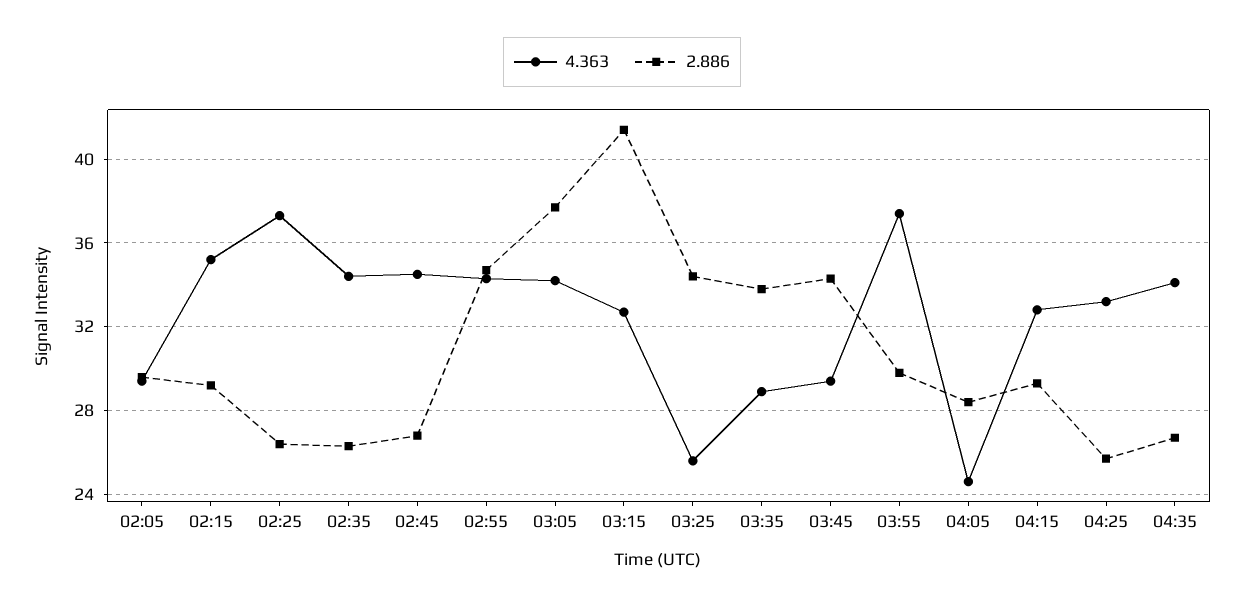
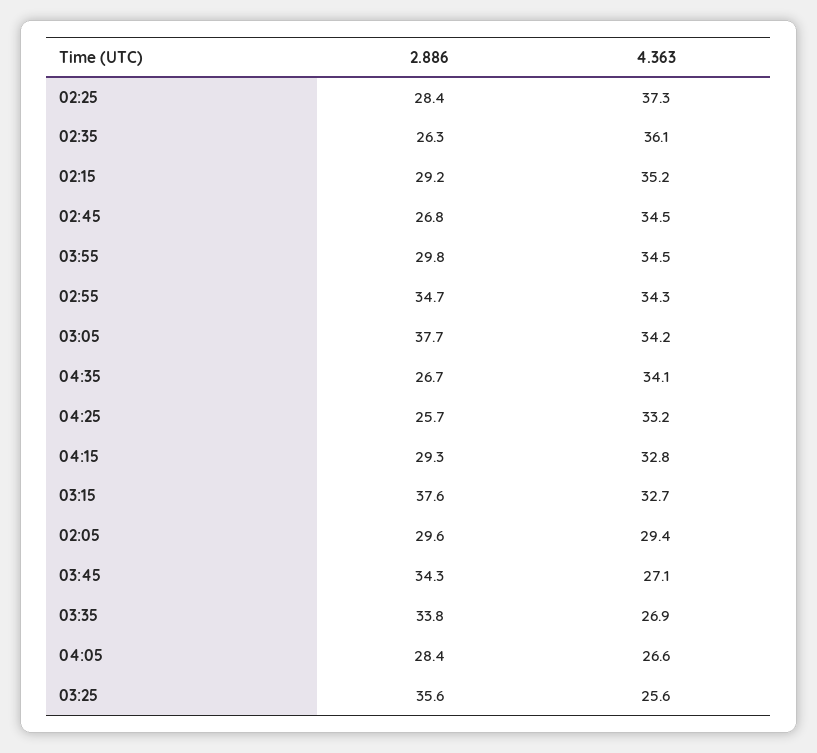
  {
    "4.363": {
      "02:05": 29.4,
      "02:15": 35.2,
      "02:25": 37.3,
-     "02:35": 34.5,
+     "02:35": 36.1,
      "02:45": 34.5,
      "02:55": 34.3,
      "03:05": 34.2,
      "03:15": 32.7,
      "03:25": 25.6,
-     "03:35": 29,
+     "03:35": 26.9,
-     "03:45": 29.5,
+     "03:45": 27.1,
-     "03:55": 37.5,
+     "03:55": 34.5,
-     "04:05": 24.5,
+     "04:05": 26.6,
      "04:15": 32.8,
      "04:25": 33.2,
      "04:35": 34.1
    },
    "2.886": {
      "02:05": 29.6,
      "02:15": 29.2,
-     "02:25": 26.5,
+     "02:25": 28.4,
      "02:35": 26.3,
      "02:45": 26.8,
      "02:55": 34.7,
      "03:05": 37.7,
-     "03:15": 41.5,
+     "03:15": 37.6,
-     "03:25": 34.5,
+     "03:25": 35.6,
      "03:35": 33.8,
      "03:45": 34.3,
      "03:55": 29.8,
      "04:05": 28.4,
      "04:15": 29.3,
      "04:25": 25.7,
      "04:35": 26.7
    }
  }

